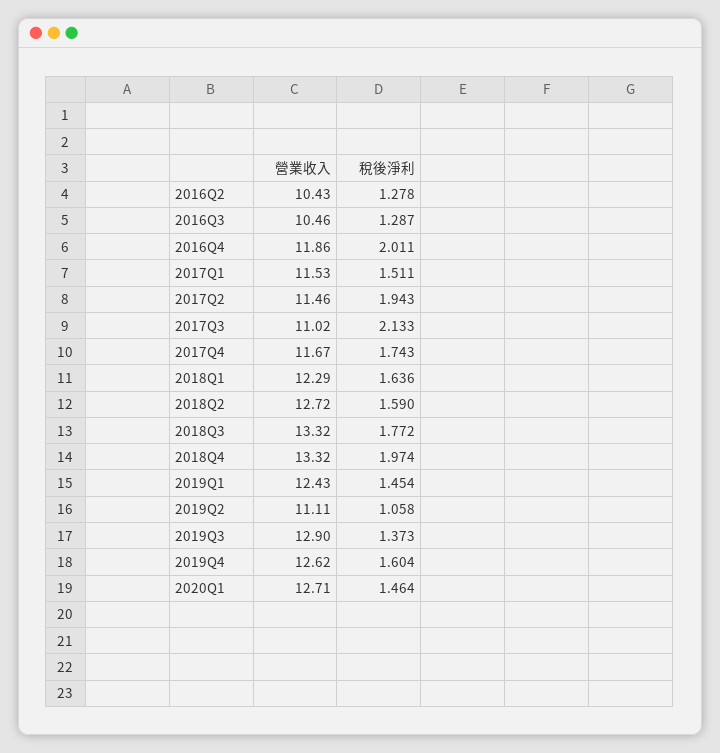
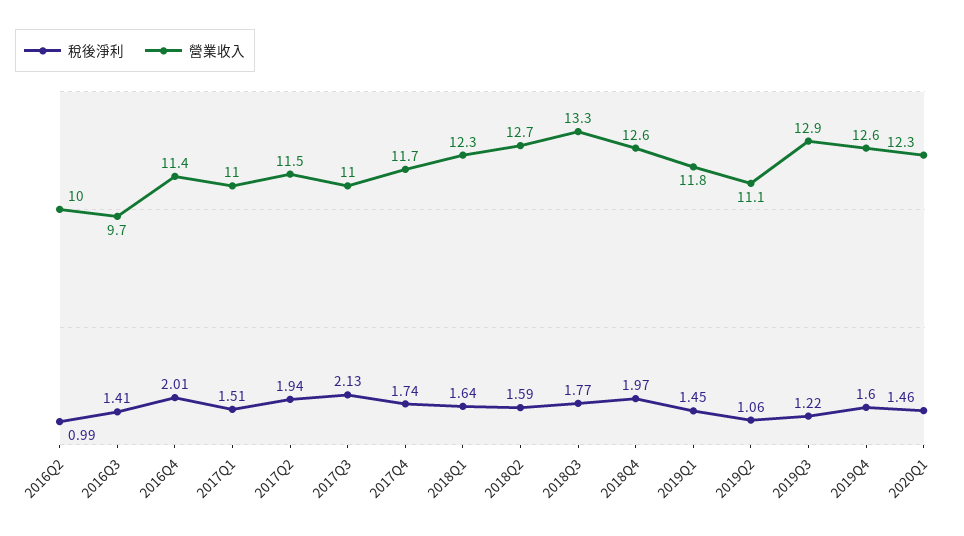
  {
    "營業收入": {
-     "2016Q2": 10.43,
+     "2016Q2": 10,
-     "2016Q3": 10.46,
+     "2016Q3": 9.7,
-     "2016Q4": 11.86,
+     "2016Q4": 11.4,
-     "2017Q1": 11.53,
+     "2017Q1": 11,
      "2017Q2": 11.46,
      "2017Q3": 11.02,
      "2017Q4": 11.67,
      "2018Q1": 12.29,
      "2018Q2": 12.72,
      "2018Q3": 13.32,
-     "2018Q4": 13.32,
+     "2018Q4": 12.6,
-     "2019Q1": 12.43,
+     "2019Q1": 11.8,
      "2019Q2": 11.11,
      "2019Q3": 12.9,
      "2019Q4": 12.62,
-     "2020Q1": 12.71
+     "2020Q1": 12.3
    },
    "稅後淨利": {
-     "2016Q2": 1.278,
+     "2016Q2": 0.99,
-     "2016Q3": 1.287,
+     "2016Q3": 1.41,
      "2016Q4": 2.011,
      "2017Q1": 1.511,
      "2017Q2": 1.943,
      "2017Q3": 2.133,
      "2017Q4": 1.743,
      "2018Q1": 1.636,
      "2018Q2": 1.59,
      "2018Q3": 1.772,
      "2018Q4": 1.974,
      "2019Q1": 1.454,
      "2019Q2": 1.058,
-     "2019Q3": 1.373,
+     "2019Q3": 1.22,
      "2019Q4": 1.604,
      "2020Q1": 1.464
    }
  }

